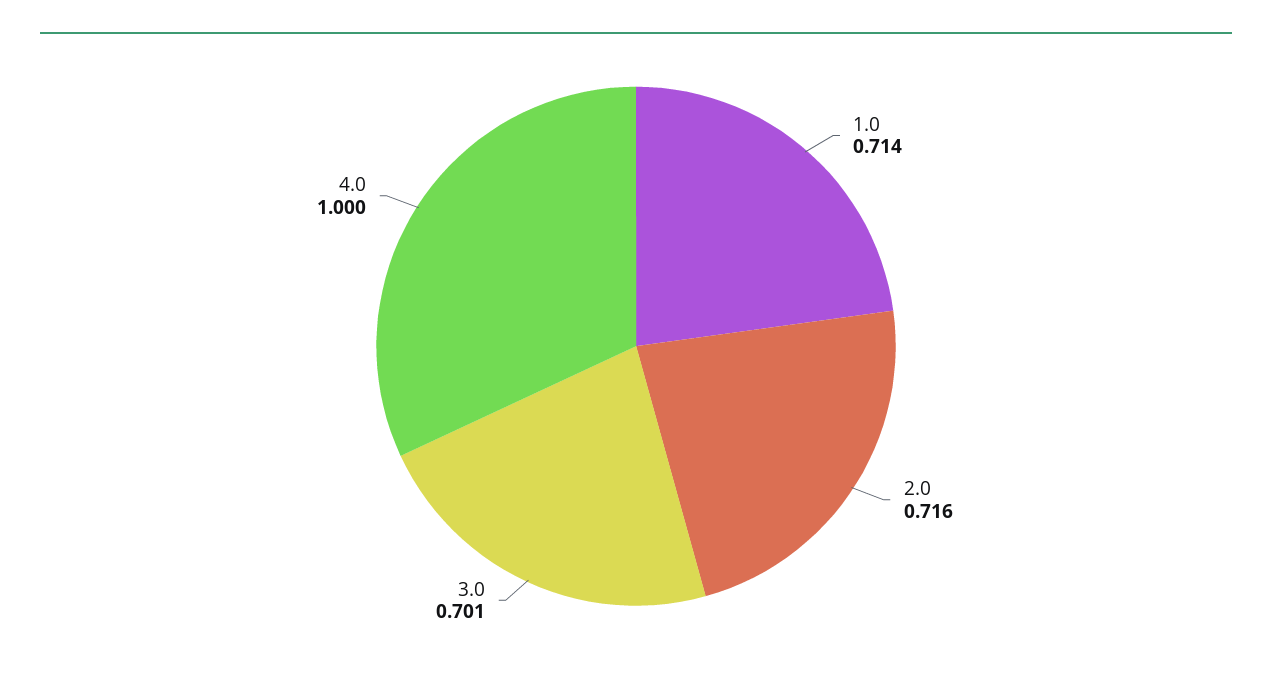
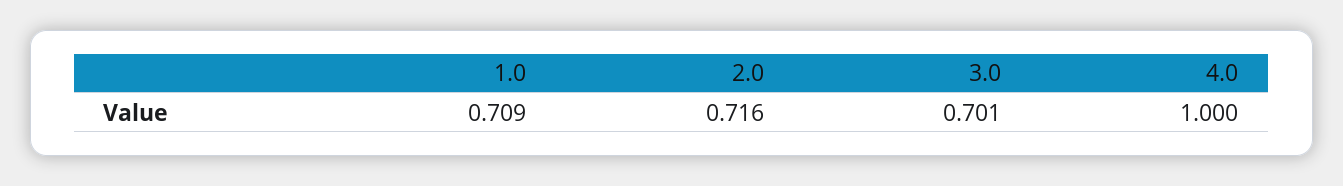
  {
-   "1.0": 0.714,
+   "1.0": 0.709,
    "2.0": 0.716,
    "3.0": 0.701,
    "4.0": 1
  }

